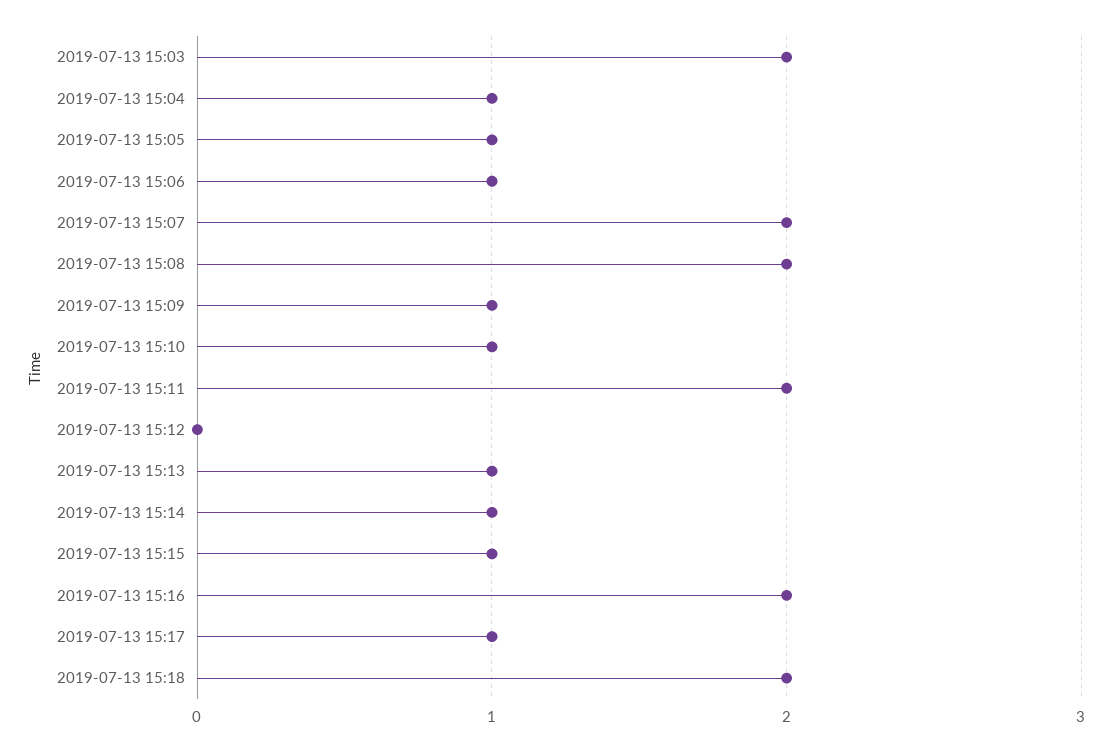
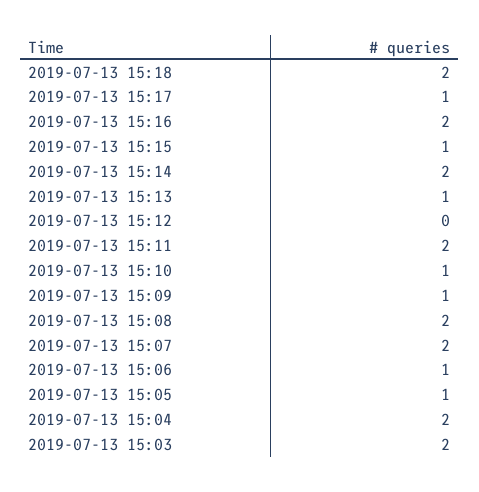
  {
    "2019-07-13 15:03": 2,
-   "2019-07-13 15:04": 1,
+   "2019-07-13 15:04": 2,
    "2019-07-13 15:05": 1,
    "2019-07-13 15:06": 1,
    "2019-07-13 15:07": 2,
    "2019-07-13 15:08": 2,
    "2019-07-13 15:09": 1,
    "2019-07-13 15:10": 1,
    "2019-07-13 15:11": 2,
    "2019-07-13 15:12": 0,
    "2019-07-13 15:13": 1,
-   "2019-07-13 15:14": 1,
+   "2019-07-13 15:14": 2,
    "2019-07-13 15:15": 1,
    "2019-07-13 15:16": 2,
    "2019-07-13 15:17": 1,
    "2019-07-13 15:18": 2
  }

